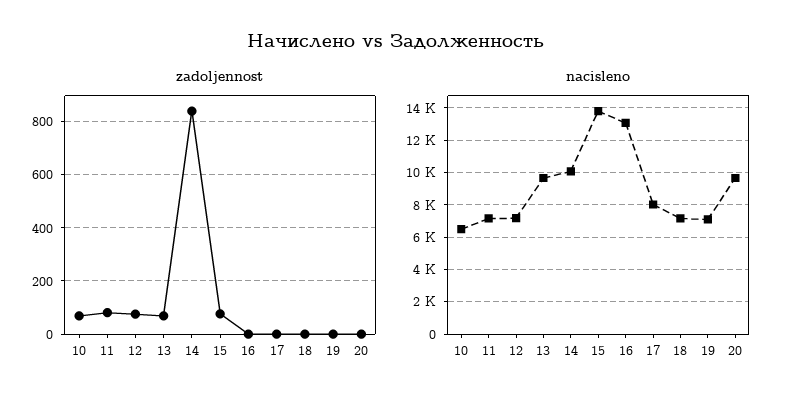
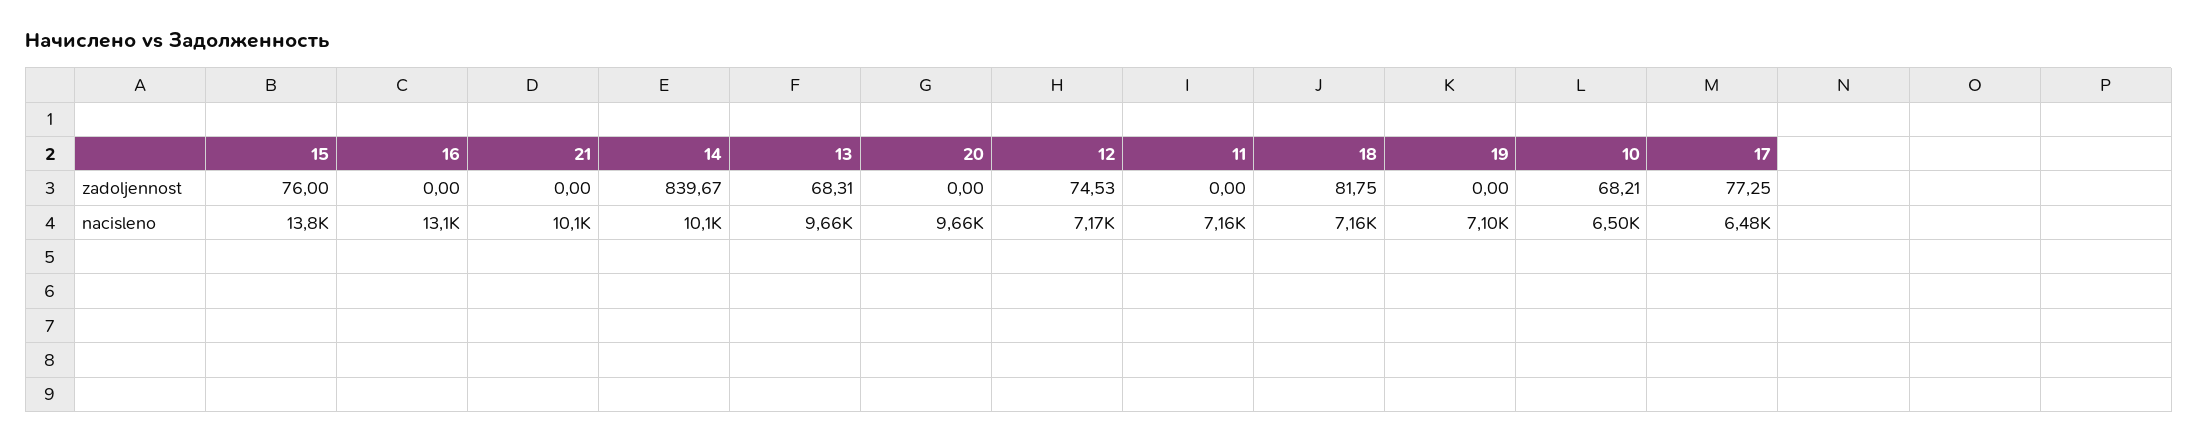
  {
    "zadoljennost": {
      "10": 68.21,
-     "11": 75,
+     "11": 0,
      "12": 74.53,
      "13": 68.31,
      "14": 839.67,
      "15": 76,
      "16": 0,
-     "17": 0,
+     "17": 77.25,
-     "18": 0,
+     "18": 81.75,
      "19": 0,
-     "20": 0
+     "20": 0,
+     "21": 0
    },
    "nacisleno": {
      "10": 6500,
      "11": 7160,
      "12": 7170,
      "13": 9660,
      "14": 10100,
      "15": 13800,
      "16": 13100,
-     "17": 8000,
+     "17": 6480,
      "18": 7160,
      "19": 7100,
-     "20": 9660
+     "20": 9660,
+     "21": 10100
    }
  }

